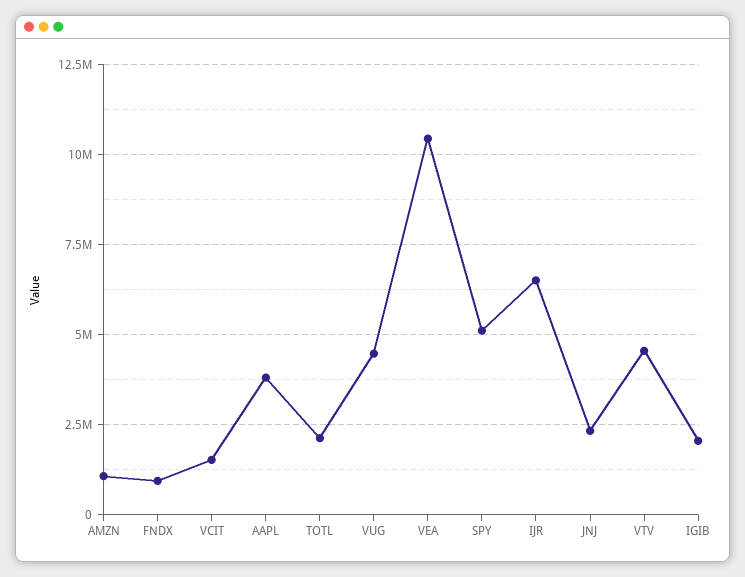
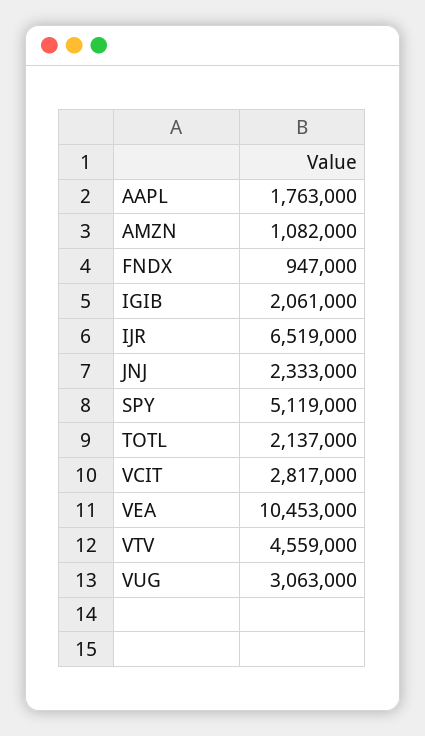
  {
    "AMZN": 1082000,
    "FNDX": 947000,
-   "VCIT": 1500000,
+   "VCIT": 2817000,
-   "AAPL": 3750000,
+   "AAPL": 1763000,
    "TOTL": 2137000,
-   "VUG": 4500000,
+   "VUG": 3063000,
    "VEA": 10453000,
    "SPY": 5119000,
    "IJR": 6519000,
    "JNJ": 2333000,
    "VTV": 4559000,
    "IGIB": 2061000
  }

